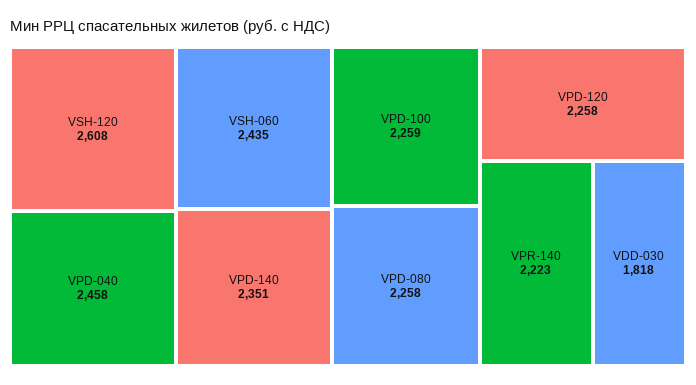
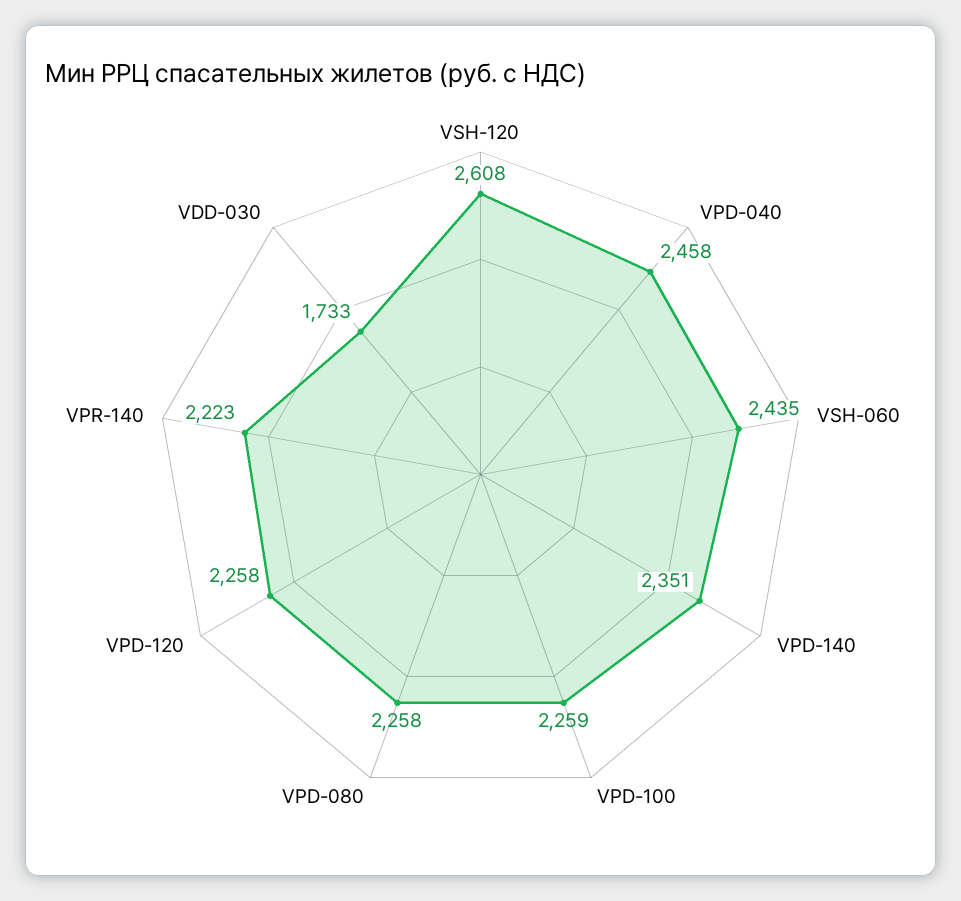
  {
    "VSH-120": 2608,
    "VPD-040": 2458,
    "VSH-060": 2435,
    "VPD-140": 2351,
    "VPD-100": 2259,
    "VPD-080": 2258,
    "VPD-120": 2258,
    "VPR-140": 2223,
-   "VDD-030": 1818
+   "VDD-030": 1733
  }

